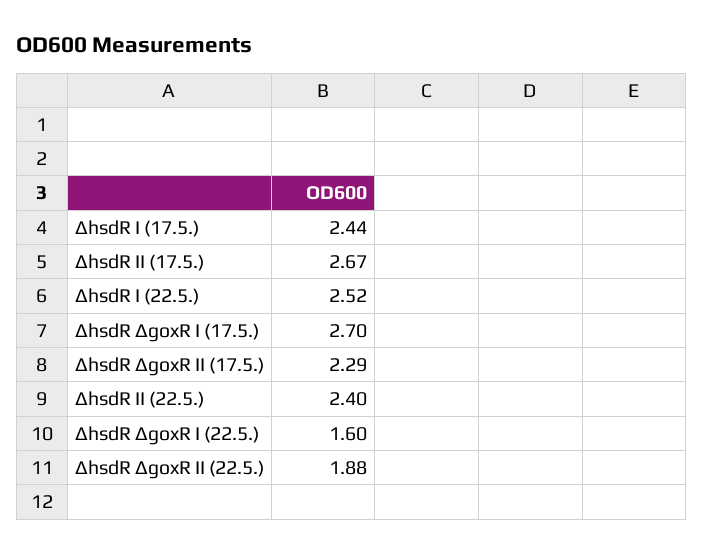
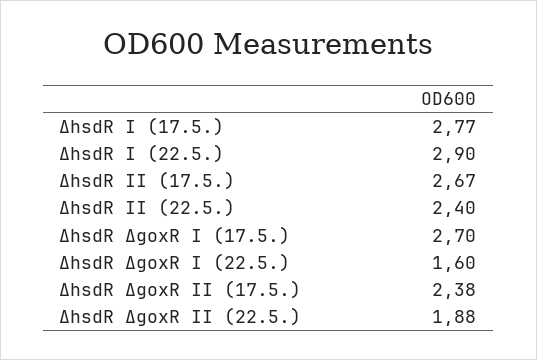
  {
-   "∆hsdR I (17.5.)": 2.44,
+   "∆hsdR I (17.5.)": 2.77,
    "∆hsdR II (17.5.)": 2.67,
-   "∆hsdR I (22.5.)": 2.52,
+   "∆hsdR I (22.5.)": 2.9,
    "∆hsdR ∆goxR I (17.5.)": 2.7,
-   "∆hsdR ∆goxR II (17.5.)": 2.29,
+   "∆hsdR ∆goxR II (17.5.)": 2.38,
    "∆hsdR II (22.5.)": 2.4,
    "∆hsdR ∆goxR I (22.5.)": 1.6,
    "∆hsdR ∆goxR II (22.5.)": 1.88
  }

